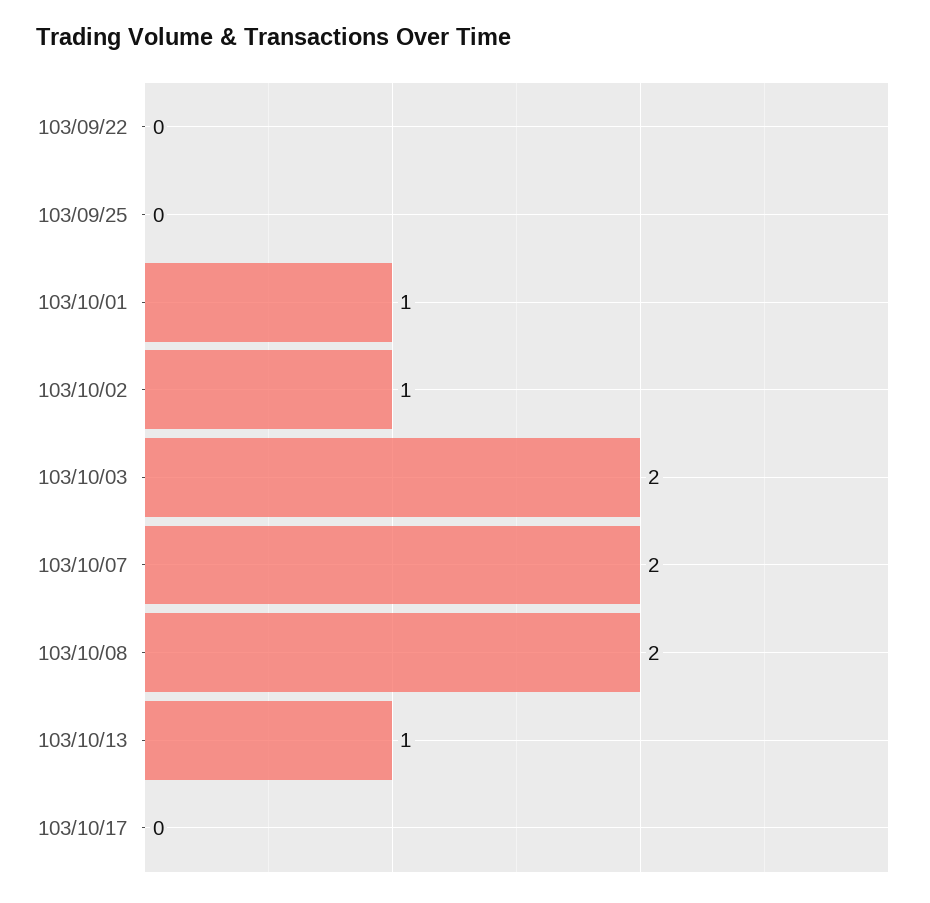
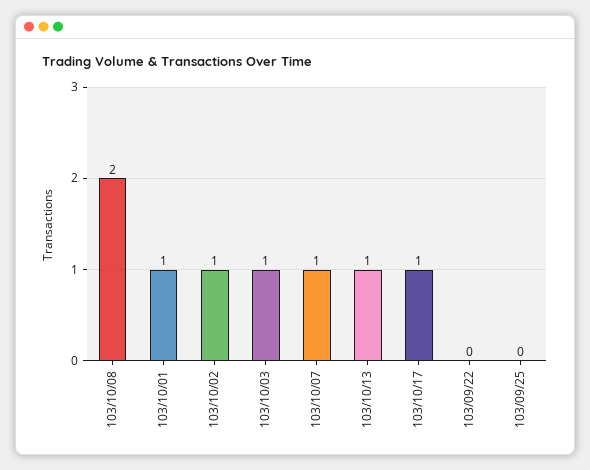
  {
    "103/09/22": 0,
    "103/09/25": 0,
    "103/10/01": 1,
    "103/10/02": 1,
-   "103/10/03": 2,
+   "103/10/03": 1,
-   "103/10/07": 2,
+   "103/10/07": 1,
    "103/10/08": 2,
    "103/10/13": 1,
-   "103/10/17": 0
+   "103/10/17": 1
  }

